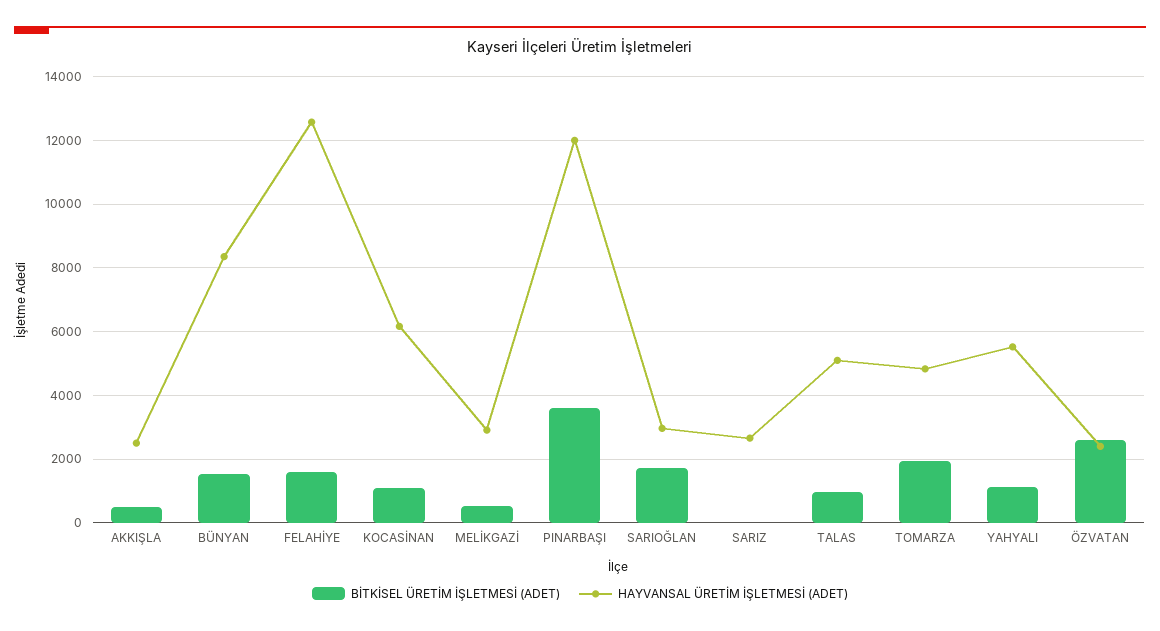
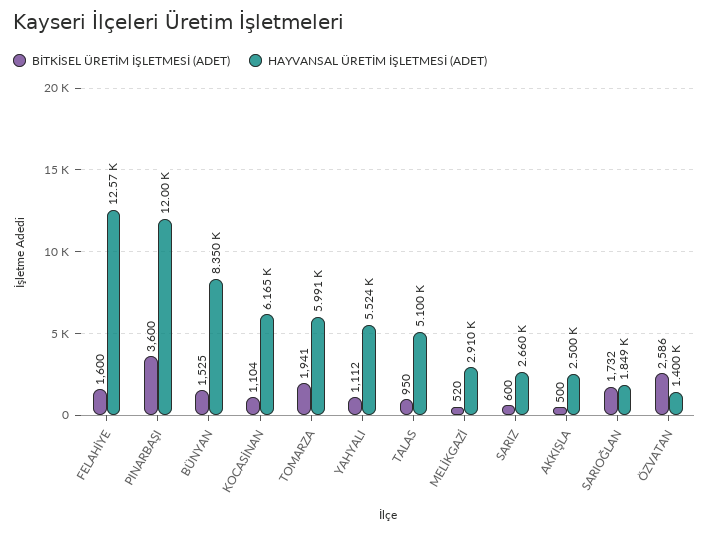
  {
    "BİTKİSEL ÜRETİM İŞLETMESİ (ADET)": {
      "AKKIŞLA": 500,
      "BÜNYAN": 1525,
      "FELAHİYE": 1600,
      "KOCASİNAN": 1104,
      "MELİKGAZİ": 520,
      "PINARBAŞI": 3600,
      "SARIOĞLAN": 1732,
-     "SARIZ": 0,
+     "SARIZ": 600,
      "TALAS": 950,
      "TOMARZA": 1941,
      "YAHYALI": 1112,
      "ÖZVATAN": 2586
    },
    "HAYVANSAL ÜRETİM İŞLETMESİ (ADET)": {
      "AKKIŞLA": 2500,
      "BÜNYAN": 8350,
      "FELAHİYE": 12570,
      "KOCASİNAN": 6165,
      "MELİKGAZİ": 2910,
      "PINARBAŞI": 12000,
-     "SARIOĞLAN": 3000,
+     "SARIOĞLAN": 1849,
      "SARIZ": 2660,
      "TALAS": 5100,
-     "TOMARZA": 4800,
+     "TOMARZA": 5991,
      "YAHYALI": 5524,
-     "ÖZVATAN": 2400
+     "ÖZVATAN": 1400
    }
  }

